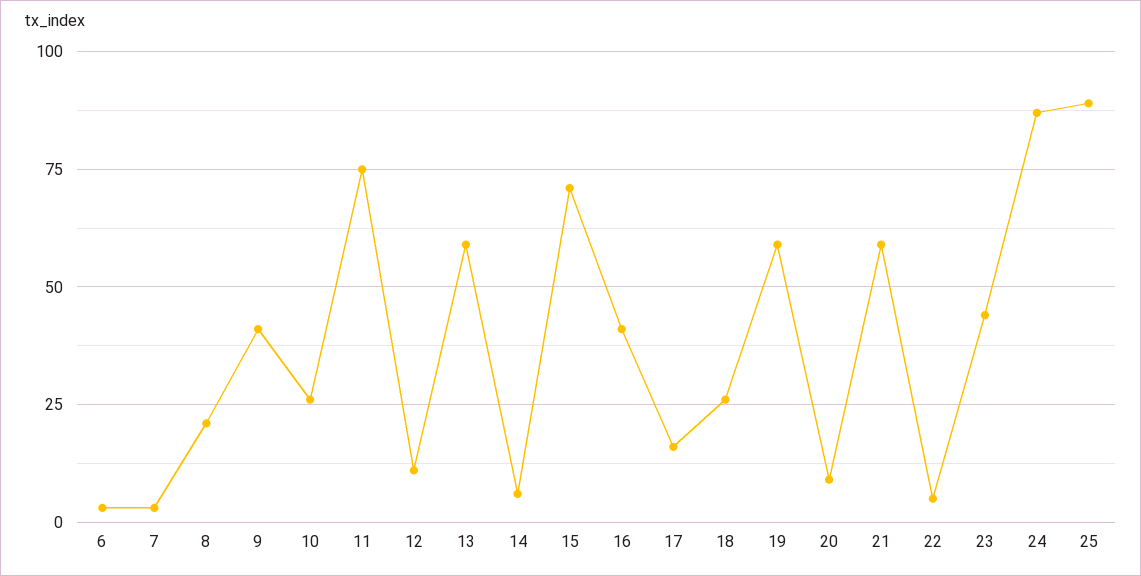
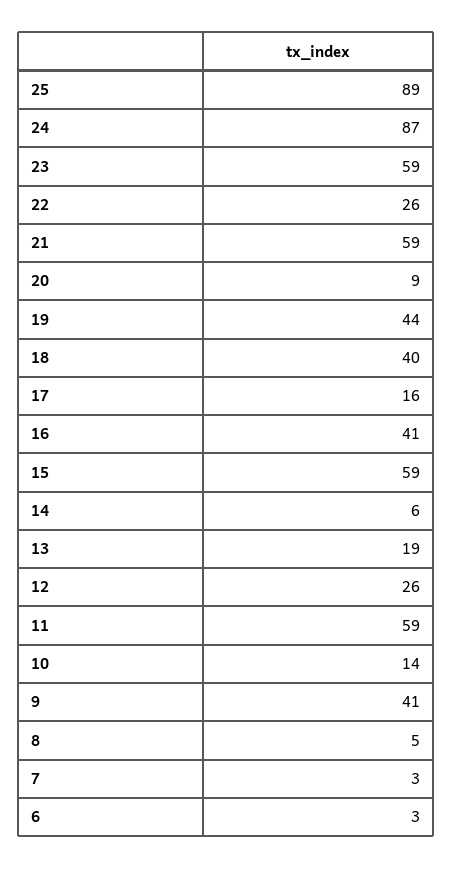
  {
    "6": 3,
    "7": 3,
-   "8": 20,
+   "8": 5,
    "9": 41,
-   "10": 25,
+   "10": 14,
-   "11": 75,
+   "11": 59,
-   "12": 10,
+   "12": 26,
-   "13": 60,
+   "13": 19,
    "14": 6,
-   "15": 70,
+   "15": 59,
    "16": 41,
    "17": 16,
-   "18": 25,
+   "18": 40,
-   "19": 60,
+   "19": 44,
    "20": 9,
    "21": 59,
-   "22": 5,
+   "22": 26,
-   "23": 45,
+   "23": 59,
    "24": 87,
    "25": 89
  }

